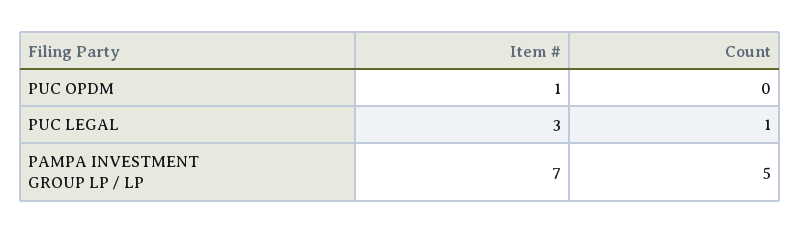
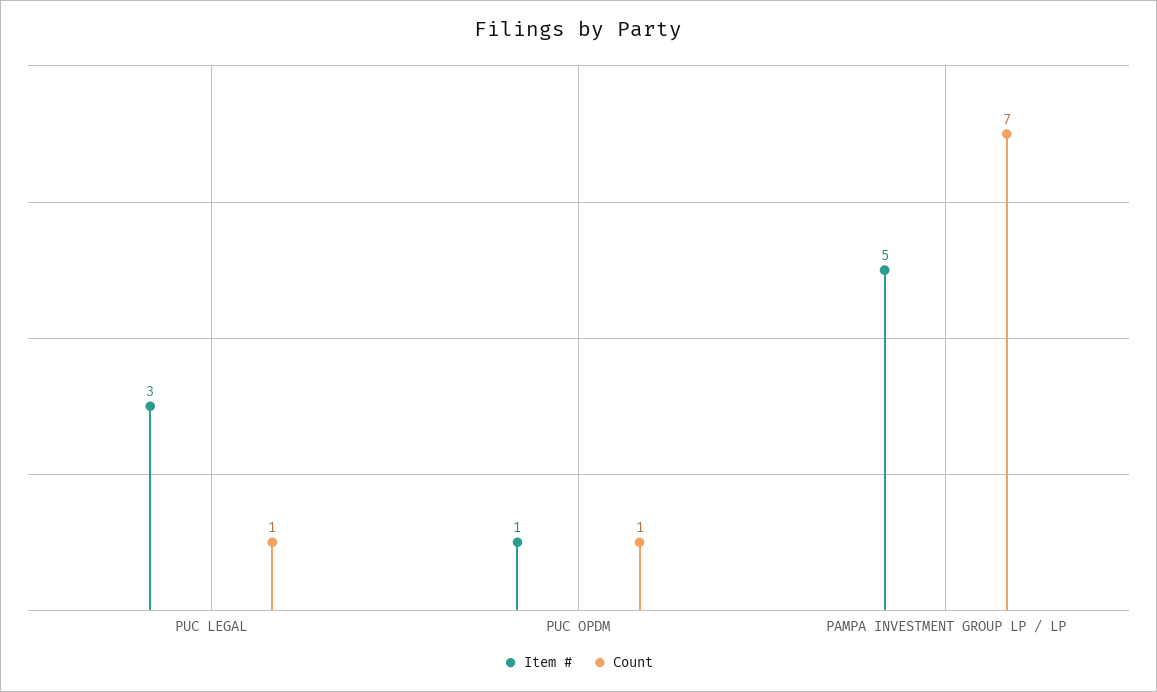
  {
    "Item #": {
      "PUC OPDM": 1,
      "PUC LEGAL": 3,
-     "PAMPA INVESTMENT GROUP LP / LP": 7
+     "PAMPA INVESTMENT GROUP LP / LP": 5
    },
    "Count": {
-     "PUC OPDM": 0,
+     "PUC OPDM": 1,
      "PUC LEGAL": 1,
-     "PAMPA INVESTMENT GROUP LP / LP": 5
+     "PAMPA INVESTMENT GROUP LP / LP": 7
    }
  }

